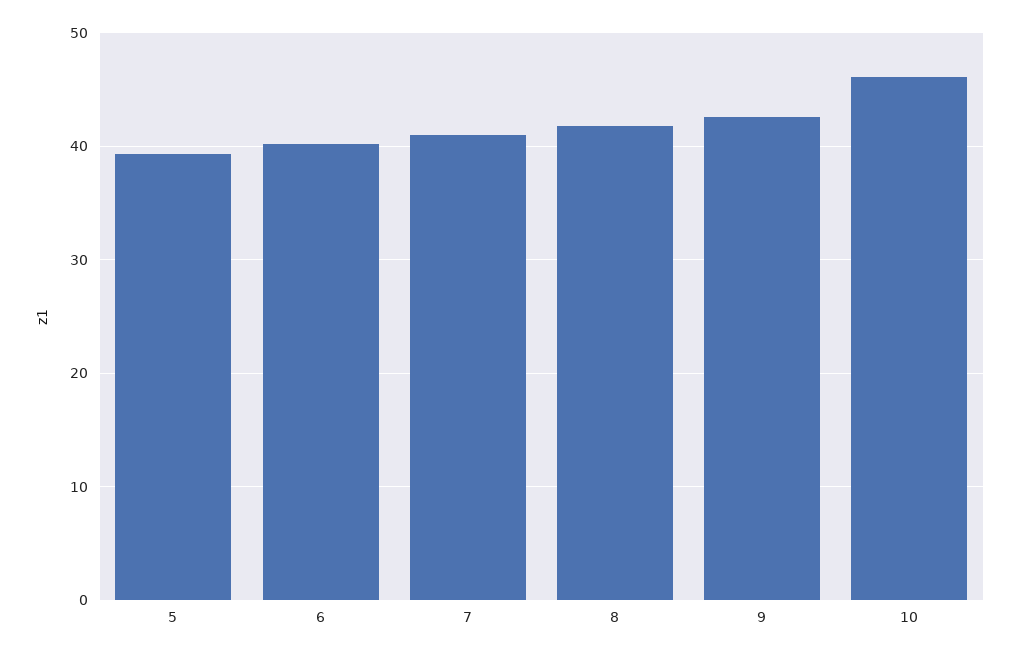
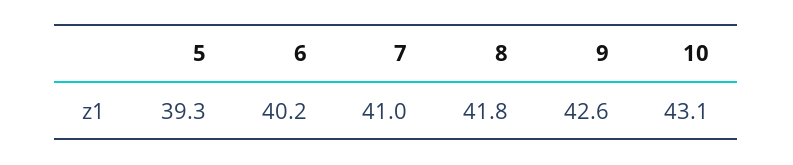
  {
    "5": 39.3,
    "6": 40.2,
    "7": 41,
    "8": 41.8,
    "9": 42.6,
-   "10": 46
+   "10": 43.1
  }

